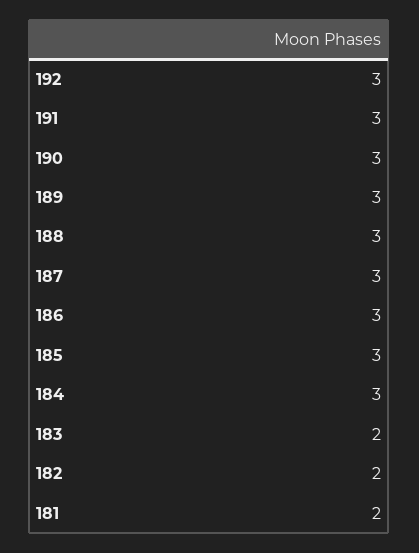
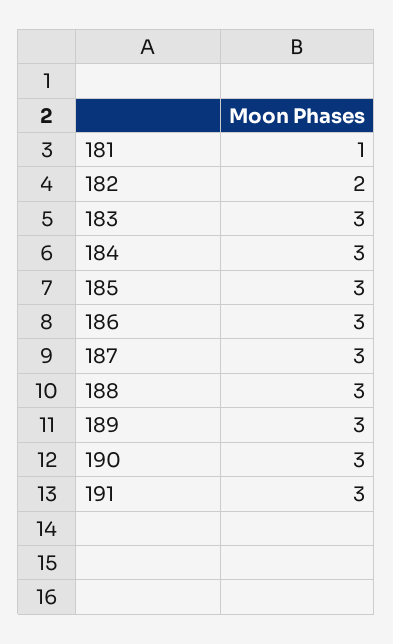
  {
-   "192": 3,
    "191": 3,
    "190": 3,
    "189": 3,
    "188": 3,
    "187": 3,
    "186": 3,
    "185": 3,
    "184": 3,
-   "183": 2,
+   "183": 3,
    "182": 2,
-   "181": 2
+   "181": 1
  }

